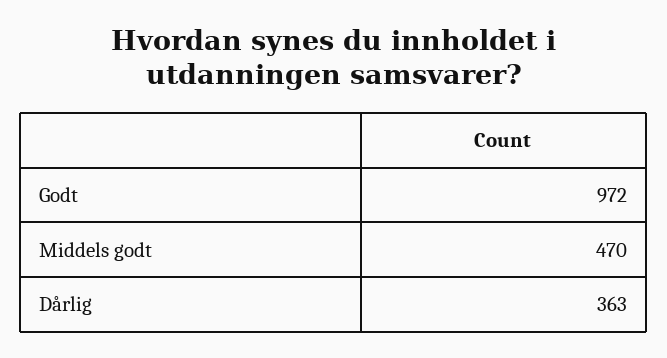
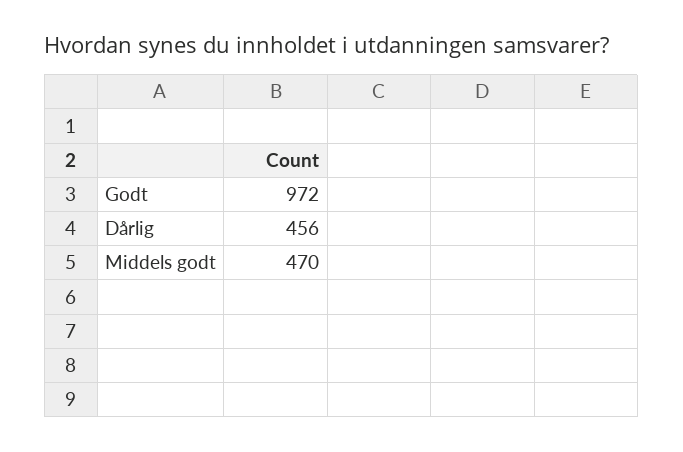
  {
    "Godt": 972,
    "Middels godt": 470,
-   "Dårlig": 363
+   "Dårlig": 456
  }

